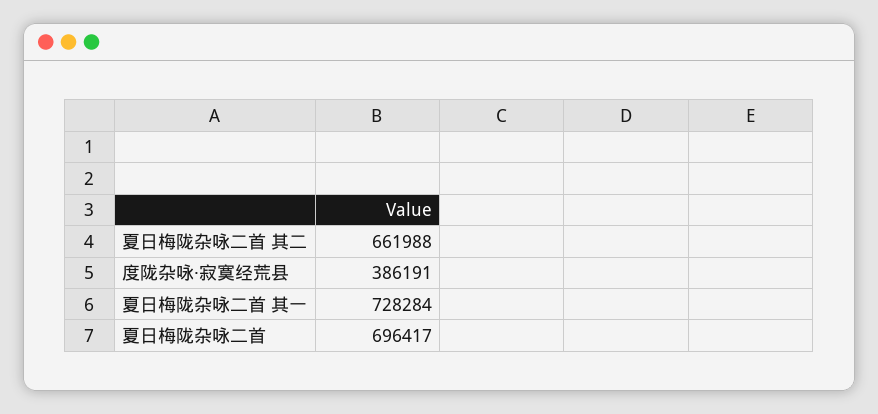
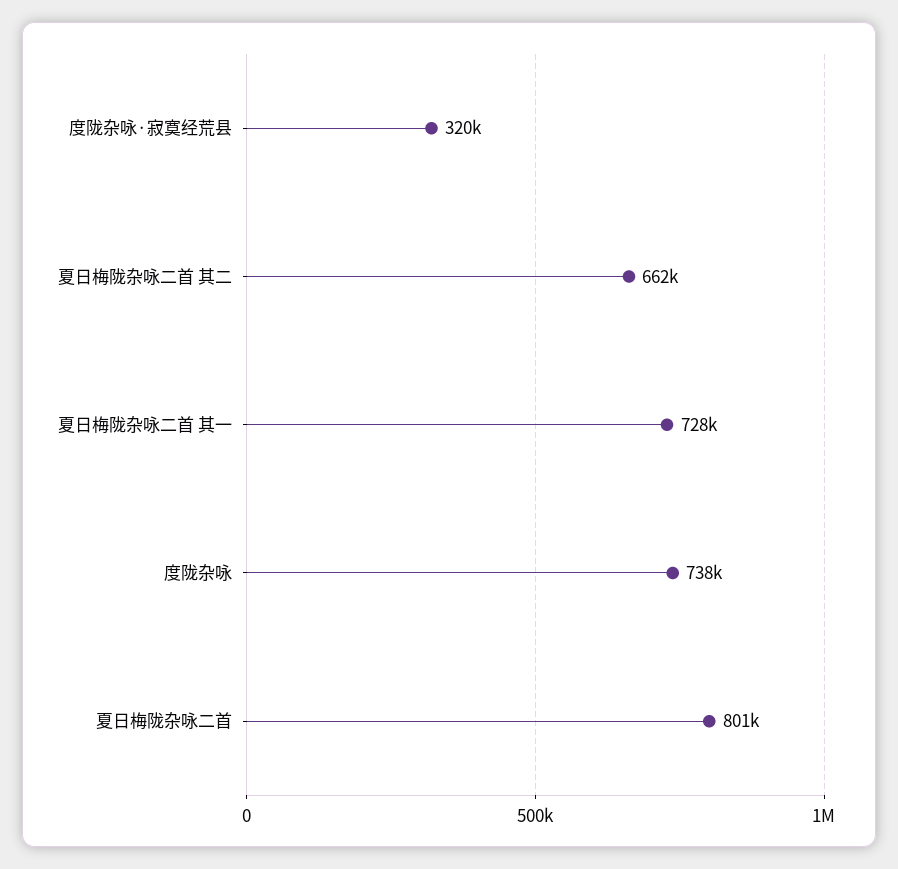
  {
    "夏日梅陇杂咏二首 其二": 661988,
-   "度陇杂咏·寂寞经荒县": 386191,
+   "度陇杂咏·寂寞经荒县": 320000,
    "夏日梅陇杂咏二首 其一": 728284,
-   "夏日梅陇杂咏二首": 696417
+   "夏日梅陇杂咏二首": 801000,
+   "度陇杂咏": 738000
  }

